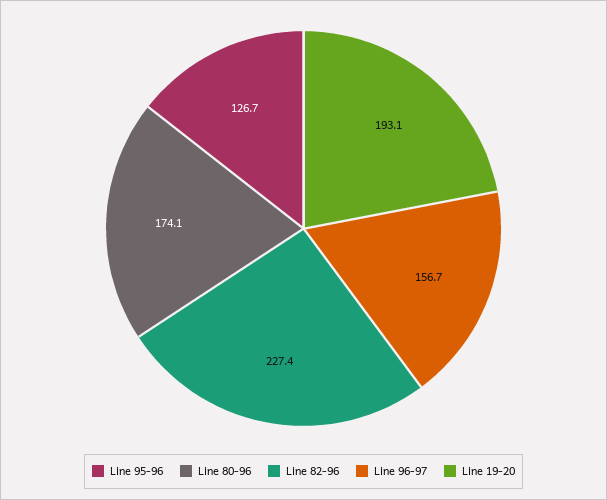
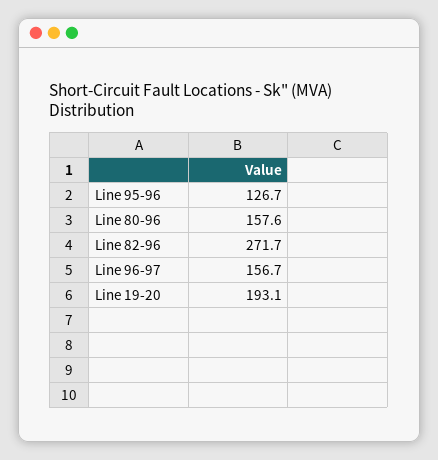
  {
    "Line 95-96": 126.7,
-   "Line 80-96": 174.1,
+   "Line 80-96": 157.6,
-   "Line 82-96": 227.4,
+   "Line 82-96": 271.7,
    "Line 96-97": 156.7,
    "Line 19-20": 193.1
  }

